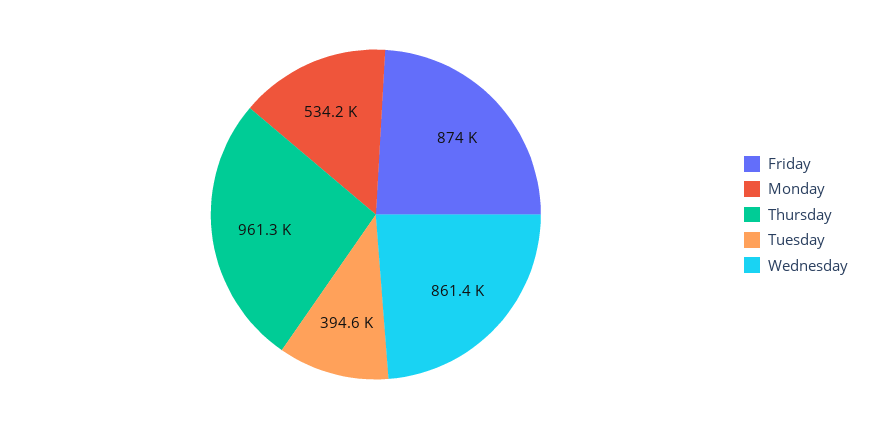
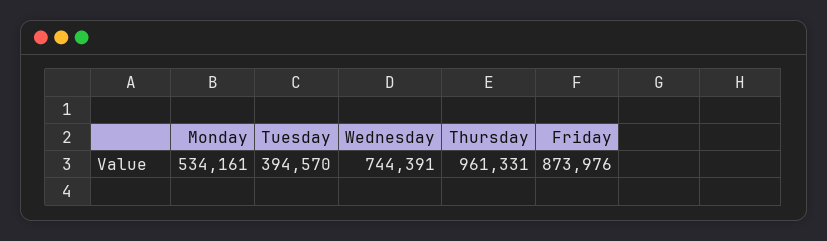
  {
    "Friday": 873976,
    "Monday": 534161,
    "Thursday": 961331,
    "Tuesday": 394570,
-   "Wednesday": 861400
+   "Wednesday": 744391
  }

